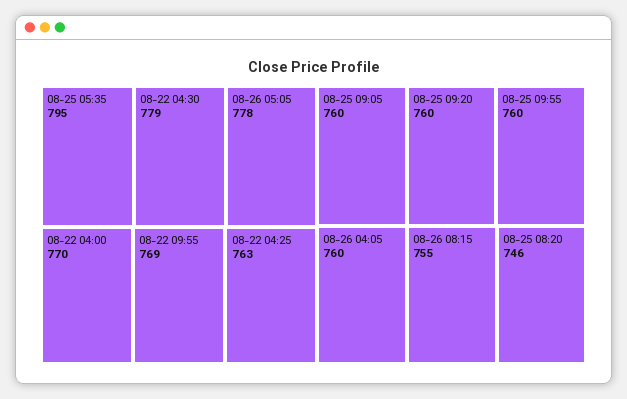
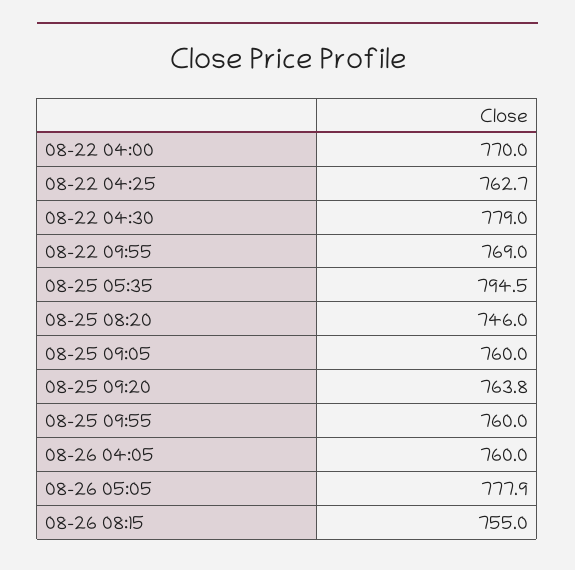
  {
    "08-25 05:35": 794.5,
    "08-22 04:30": 779,
    "08-26 05:05": 777.9,
    "08-22 04:00": 770,
    "08-22 09:55": 769,
    "08-22 04:25": 762.7,
    "08-25 09:05": 760,
-   "08-25 09:20": 760,
+   "08-25 09:20": 763.8,
    "08-25 09:55": 760,
    "08-26 04:05": 760,
    "08-26 08:15": 755,
    "08-25 08:20": 746
  }

